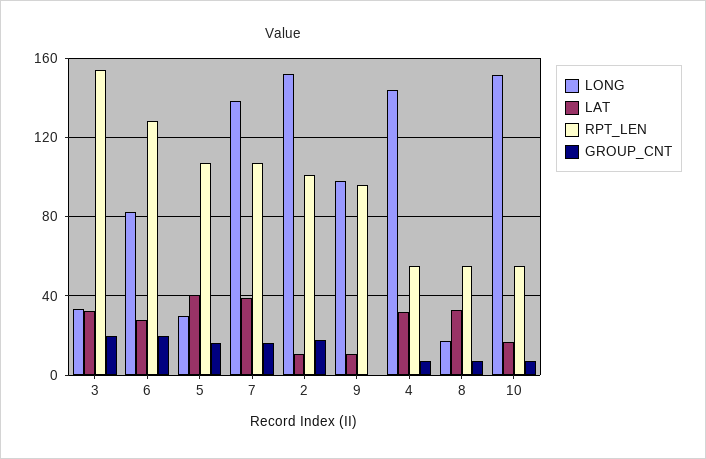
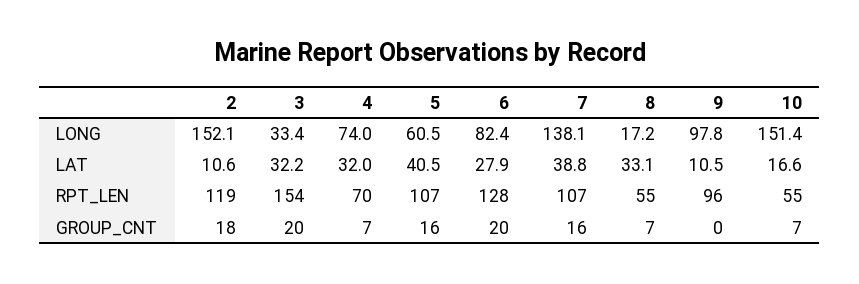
  {
    "LONG": {
      "3": 33.4,
      "6": 82.4,
-     "5": 30,
+     "5": 60.5,
      "7": 138.1,
      "2": 152.1,
      "9": 97.8,
-     "4": 145,
+     "4": 74,
      "8": 17.2,
      "10": 151.4
    },
    "LAT": {
      "3": 32.2,
      "6": 27.9,
      "5": 40.5,
      "7": 38.8,
      "2": 10.6,
      "9": 10.5,
      "4": 32,
      "8": 33.1,
      "10": 16.6
    },
    "RPT_LEN": {
      "3": 154,
      "6": 128,
      "5": 107,
      "7": 107,
-     "2": 100,
+     "2": 119,
      "9": 96,
-     "4": 55,
+     "4": 70,
      "8": 55,
      "10": 55
    },
    "GROUP_CNT": {
      "3": 20,
      "6": 20,
      "5": 16,
      "7": 16,
      "2": 18,
      "9": 0,
      "4": 7,
      "8": 7,
      "10": 7
    }
  }

